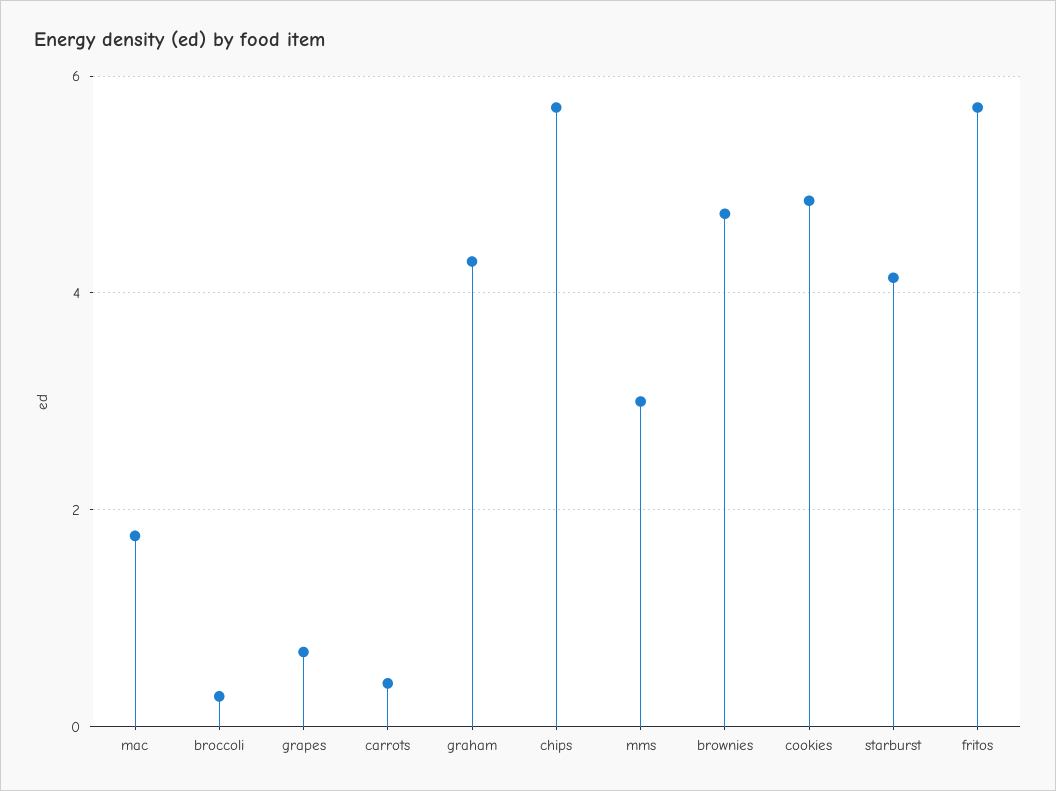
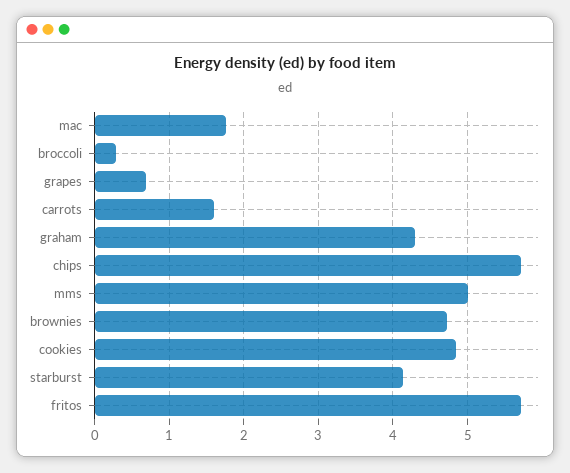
  {
    "mac": 1.8,
    "broccoli": 0.3,
    "grapes": 0.7,
-   "carrots": 0.4,
+   "carrots": 1.6,
    "graham": 4.3,
    "chips": 5.7,
-   "mms": 3,
+   "mms": 5,
    "brownies": 4.7,
    "cookies": 4.9,
    "starburst": 4.1,
    "fritos": 5.7
  }

